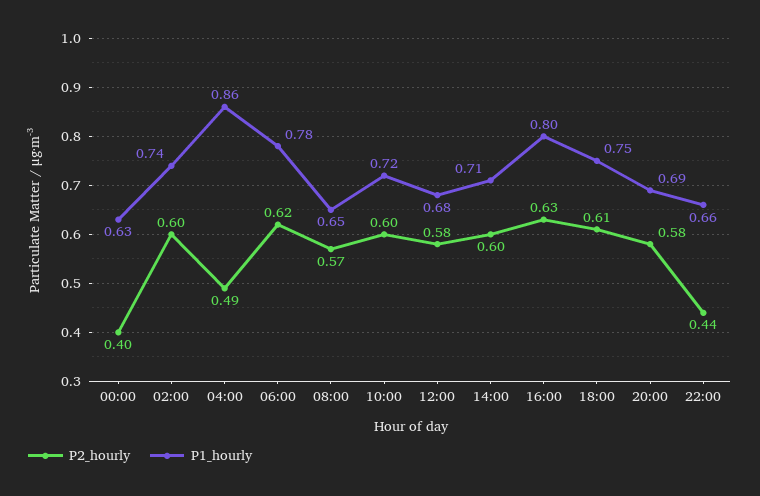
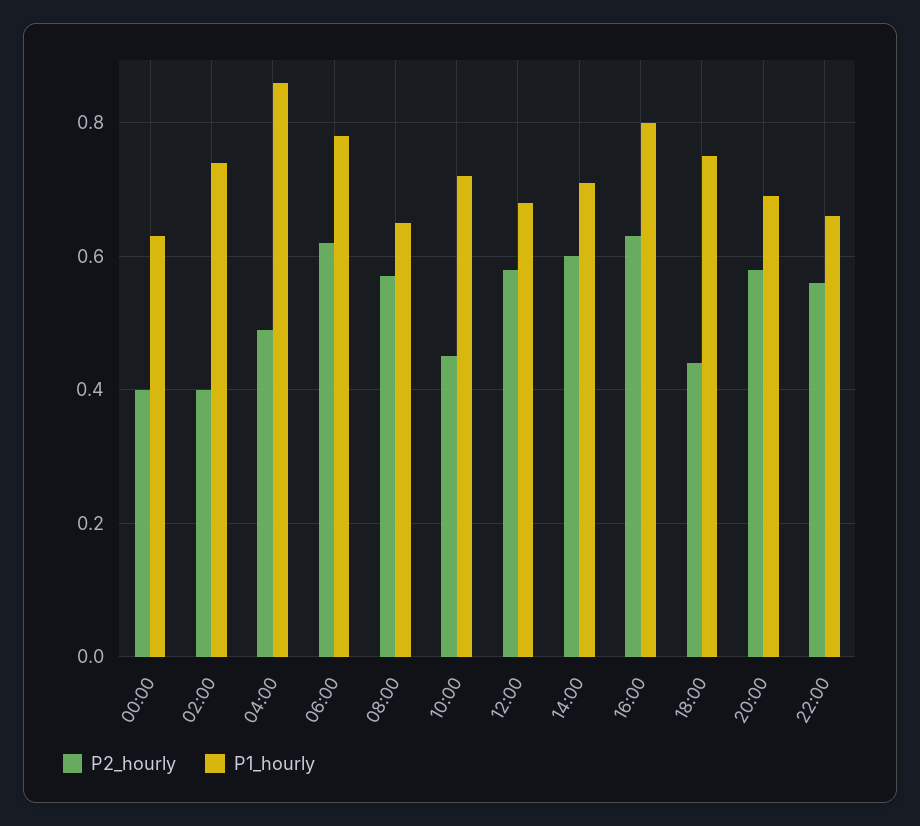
  {
    "P2_hourly": {
      "00:00": 0.4,
-     "02:00": 0.6,
+     "02:00": 0.4,
      "04:00": 0.49,
      "06:00": 0.62,
      "08:00": 0.57,
-     "10:00": 0.6,
+     "10:00": 0.45,
      "12:00": 0.58,
      "14:00": 0.6,
      "16:00": 0.63,
-     "18:00": 0.61,
+     "18:00": 0.45,
      "20:00": 0.58,
-     "22:00": 0.44
+     "22:00": 0.55
    },
    "P1_hourly": {
      "00:00": 0.63,
      "02:00": 0.74,
      "04:00": 0.86,
      "06:00": 0.78,
      "08:00": 0.65,
      "10:00": 0.72,
      "12:00": 0.68,
      "14:00": 0.71,
      "16:00": 0.8,
      "18:00": 0.75,
      "20:00": 0.69,
      "22:00": 0.66
    }
  }

